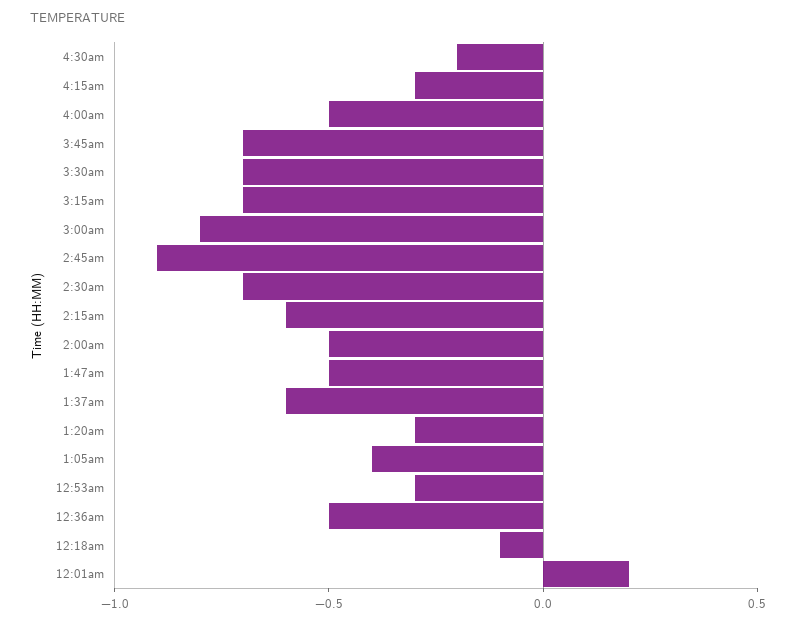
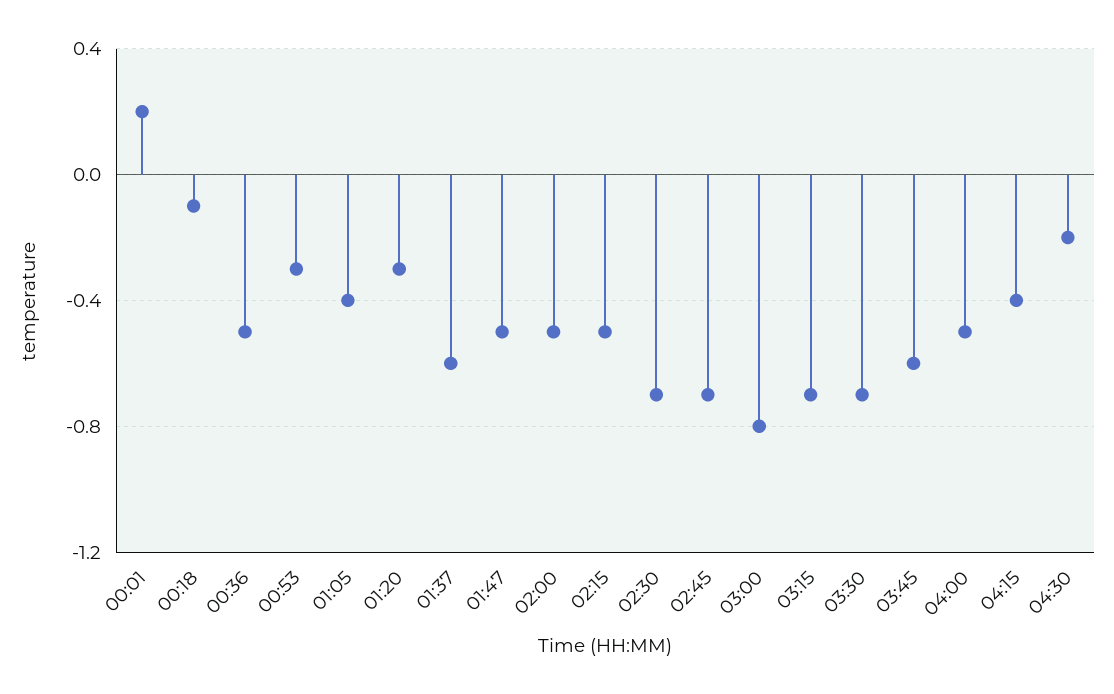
  {
    "4:30am": -0.2,
-   "4:15am": -0.3,
+   "4:15am": -0.4,
    "4:00am": -0.5,
-   "3:45am": -0.7,
+   "3:45am": -0.6,
    "3:30am": -0.7,
    "3:15am": -0.7,
    "3:00am": -0.8,
-   "2:45am": -0.9,
+   "2:45am": -0.7,
    "2:30am": -0.7,
-   "2:15am": -0.6,
+   "2:15am": -0.5,
    "2:00am": -0.5,
    "1:47am": -0.5,
    "1:37am": -0.6,
    "1:20am": -0.3,
    "1:05am": -0.4,
    "12:53am": -0.3,
    "12:36am": -0.5,
    "12:18am": -0.1,
    "12:01am": 0.2
  }

